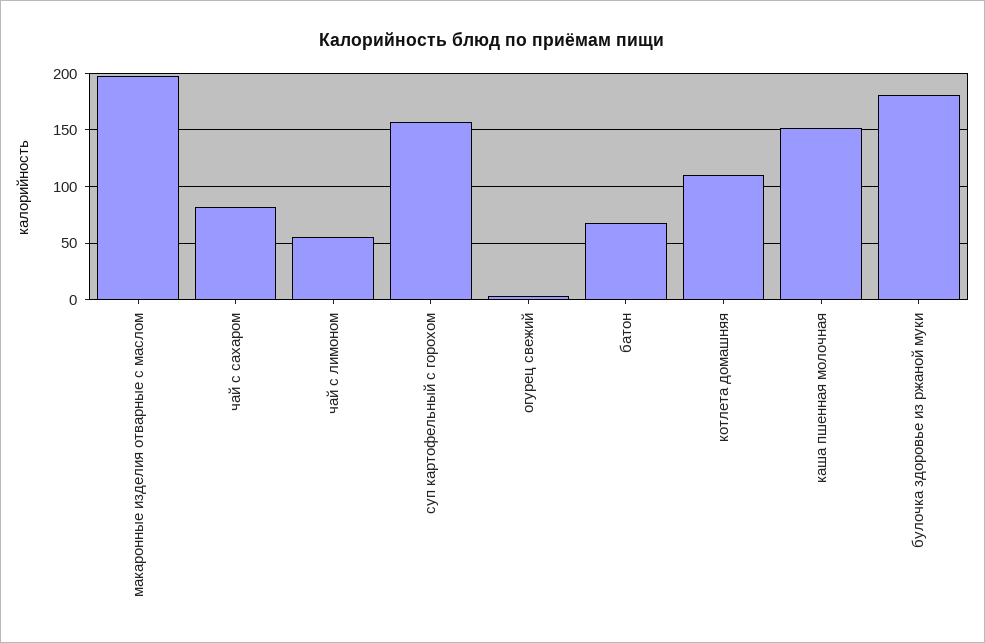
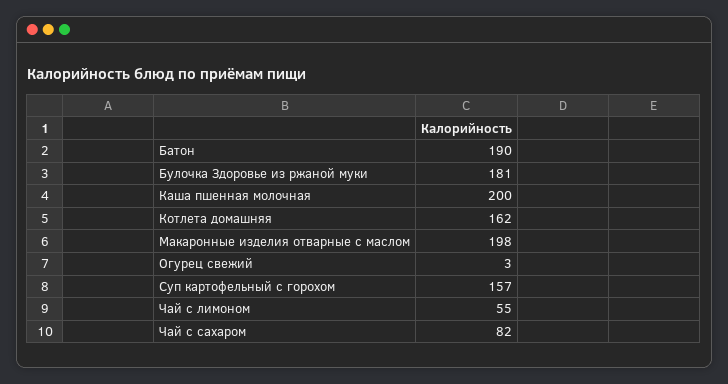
  {
    "макаронные изделия отварные с маслом": 198,
    "чай с сахаром": 82,
    "чай с лимоном": 55,
    "суп картофельный с горохом": 157,
    "огурец свежий": 3,
-   "батон": 70,
+   "батон": 190,
-   "котлета домашняя": 110,
+   "котлета домашняя": 162,
-   "каша пшенная молочная": 150,
+   "каша пшенная молочная": 200,
    "булочка здоровье из ржаной муки": 181
  }

